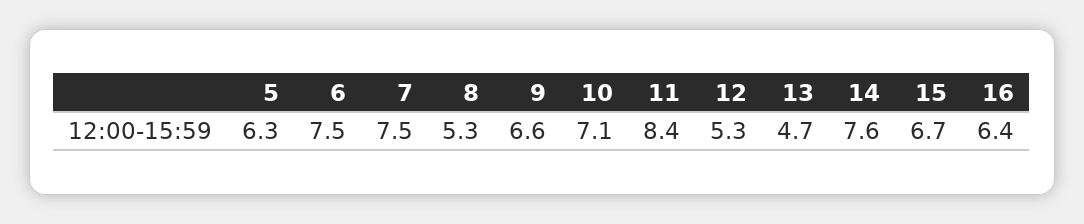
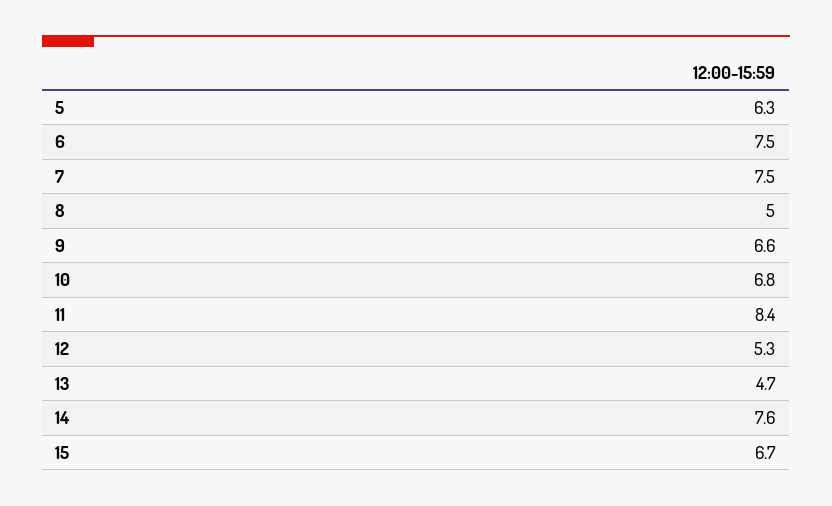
  {
    "5": 6.3,
    "6": 7.5,
    "7": 7.5,
-   "8": 5.3,
+   "8": 5,
    "9": 6.6,
-   "10": 7.1,
+   "10": 6.8,
    "11": 8.4,
    "12": 5.3,
    "13": 4.7,
    "14": 7.6,
-   "15": 6.7,
+   "15": 6.7
-   "16": 6.4
  }

